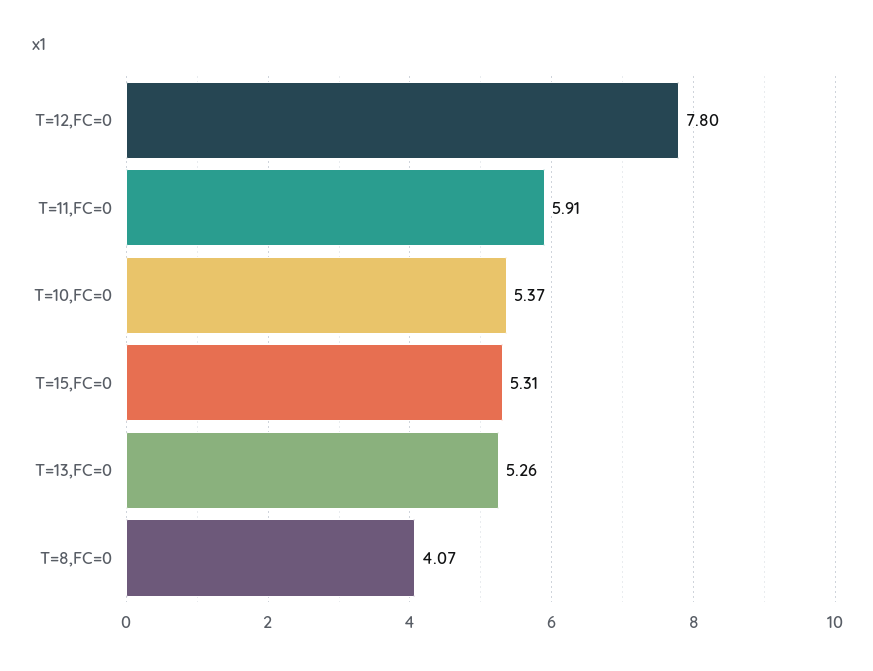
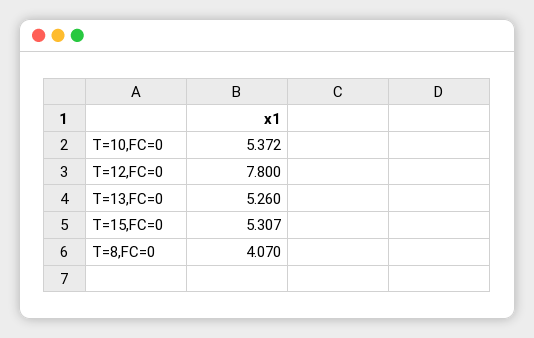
  {
    "T=12,FC=0": 7.8,
-   "T=11,FC=0": 5.91,
    "T=10,FC=0": 5.372,
    "T=15,FC=0": 5.307,
    "T=13,FC=0": 5.26,
    "T=8,FC=0": 4.07
  }

